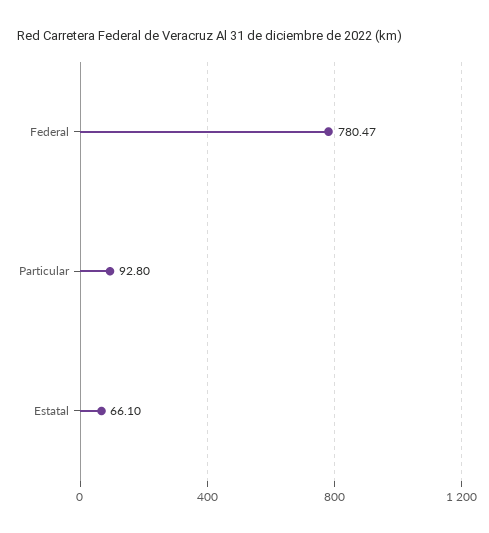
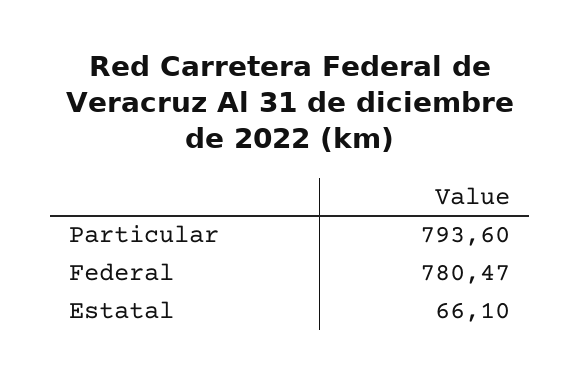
  {
    "Federal": 780.47,
-   "Particular": 92.8,
+   "Particular": 793.6,
    "Estatal": 66.1
  }

